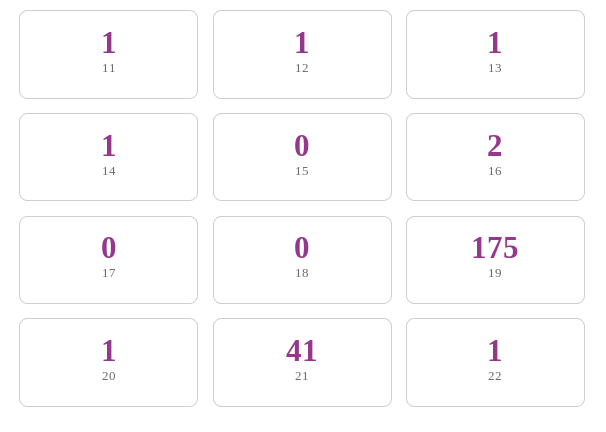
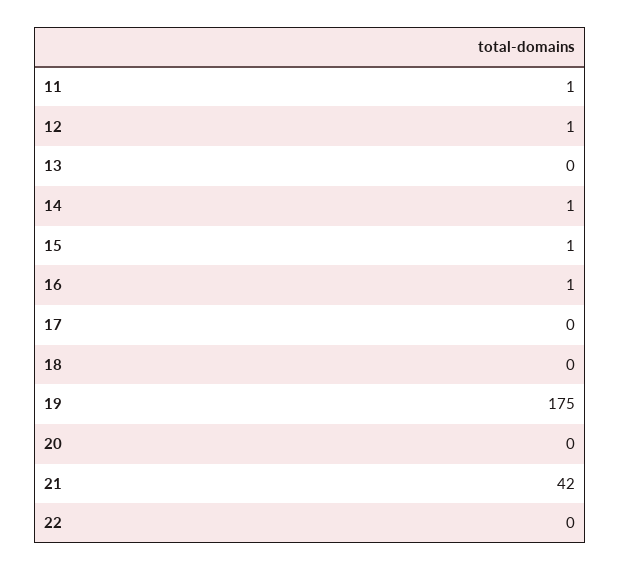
  {
    "11": 1,
    "12": 1,
-   "13": 1,
+   "13": 0,
    "14": 1,
-   "15": 0,
+   "15": 1,
-   "16": 2,
+   "16": 1,
    "17": 0,
    "18": 0,
    "19": 175,
-   "20": 1,
+   "20": 0,
-   "21": 41,
+   "21": 42,
-   "22": 1
+   "22": 0
  }

